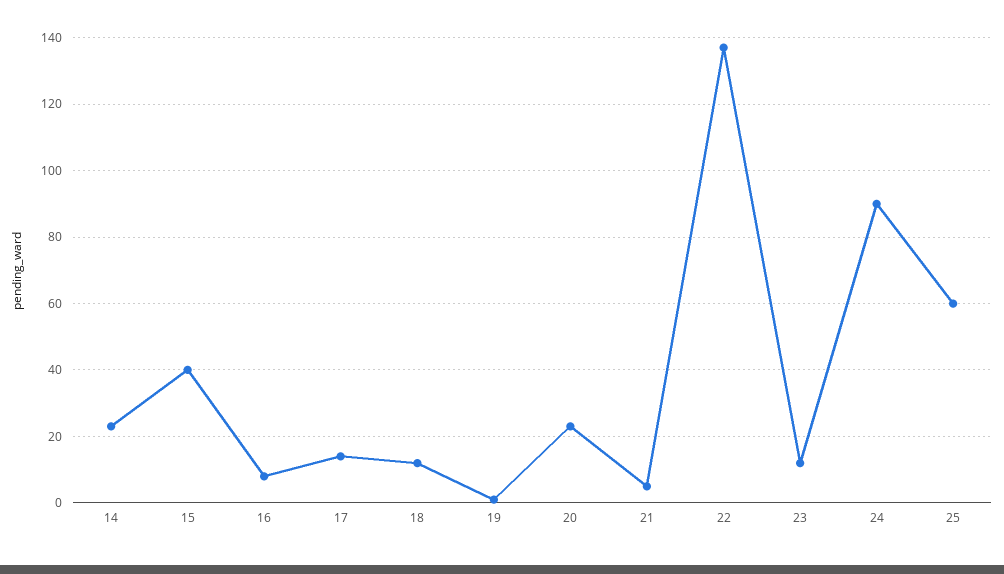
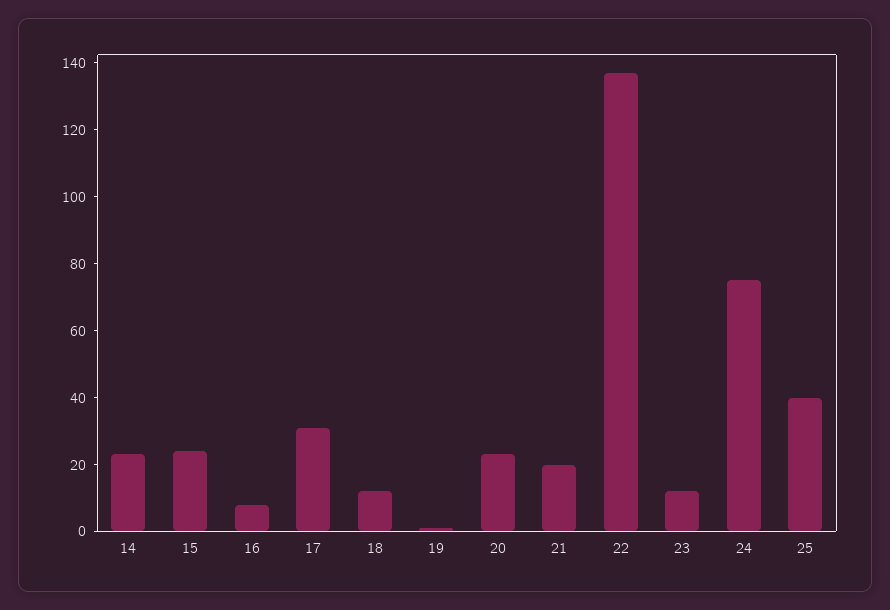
  {
    "14": 25,
-   "15": 40,
+   "15": 25,
    "16": 10,
-   "17": 15,
+   "17": 30,
    "18": 10,
    "19": 0,
    "20": 25,
-   "21": 5,
+   "21": 20,
    "22": 135,
    "23": 10,
-   "24": 90,
+   "24": 75,
-   "25": 60
+   "25": 40
  }

